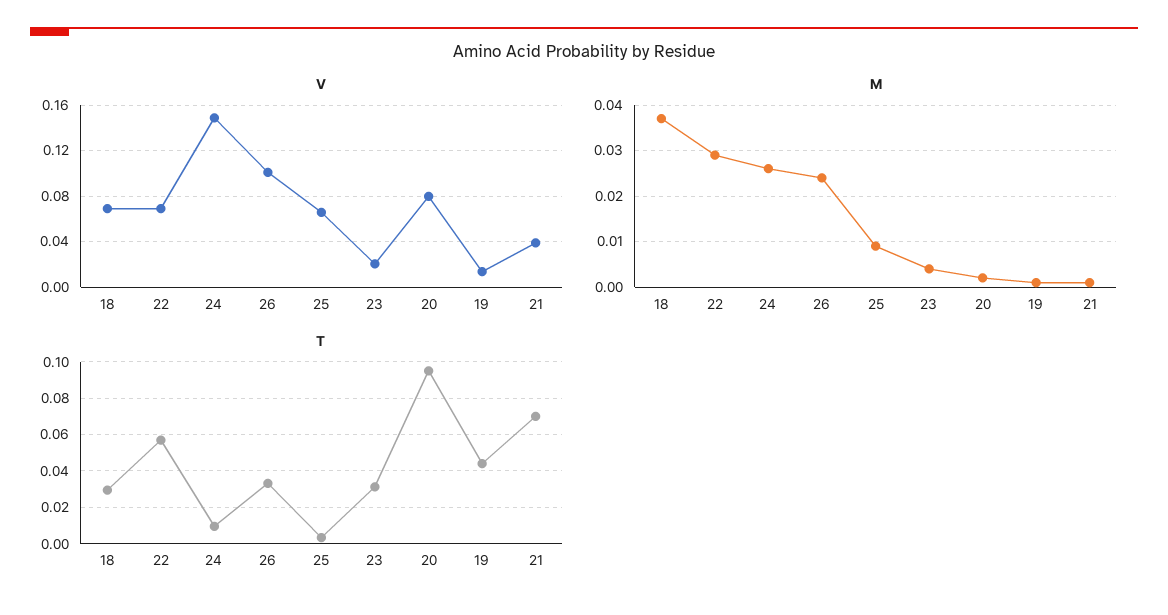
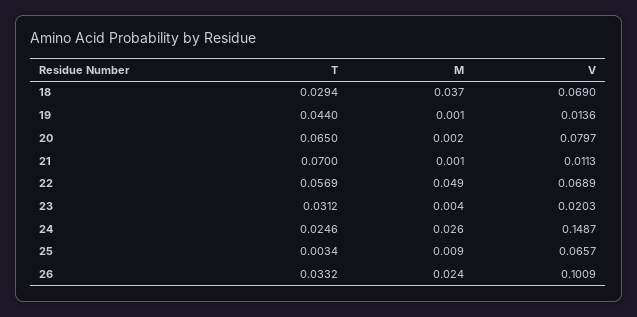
  {
    "V": {
      "18": 0.069,
      "22": 0.0689,
      "24": 0.1487,
      "26": 0.1009,
      "25": 0.0657,
      "23": 0.0203,
      "20": 0.0797,
      "19": 0.0136,
-     "21": 0.04
+     "21": 0.0113
    },
    "M": {
      "18": 0.037,
-     "22": 0.03,
+     "22": 0.049,
      "24": 0.026,
      "26": 0.024,
      "25": 0.009,
      "23": 0.004,
      "20": 0.002,
      "19": 0.001,
      "21": 0.001
    },
    "T": {
      "18": 0.0294,
      "22": 0.0569,
-     "24": 0.01,
+     "24": 0.0246,
      "26": 0.0332,
      "25": 0.0034,
      "23": 0.0312,
-     "20": 0.095,
+     "20": 0.065,
      "19": 0.044,
      "21": 0.07
    }
  }

